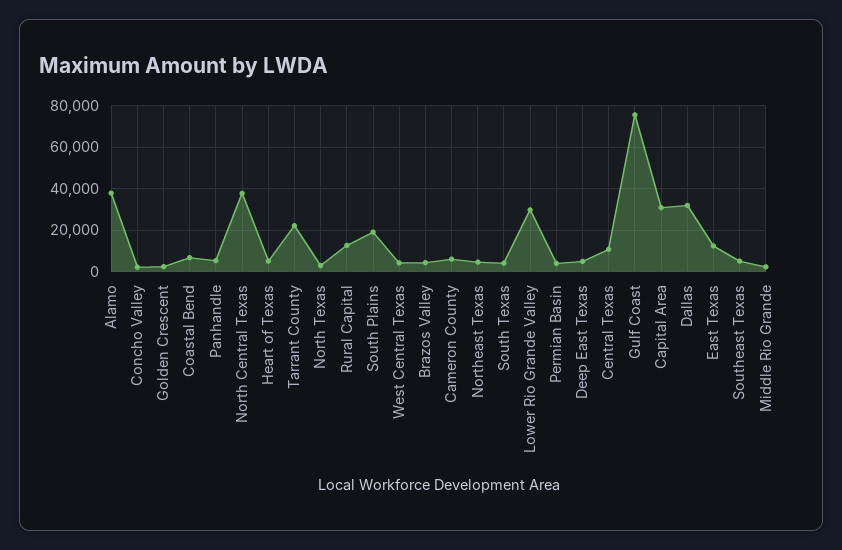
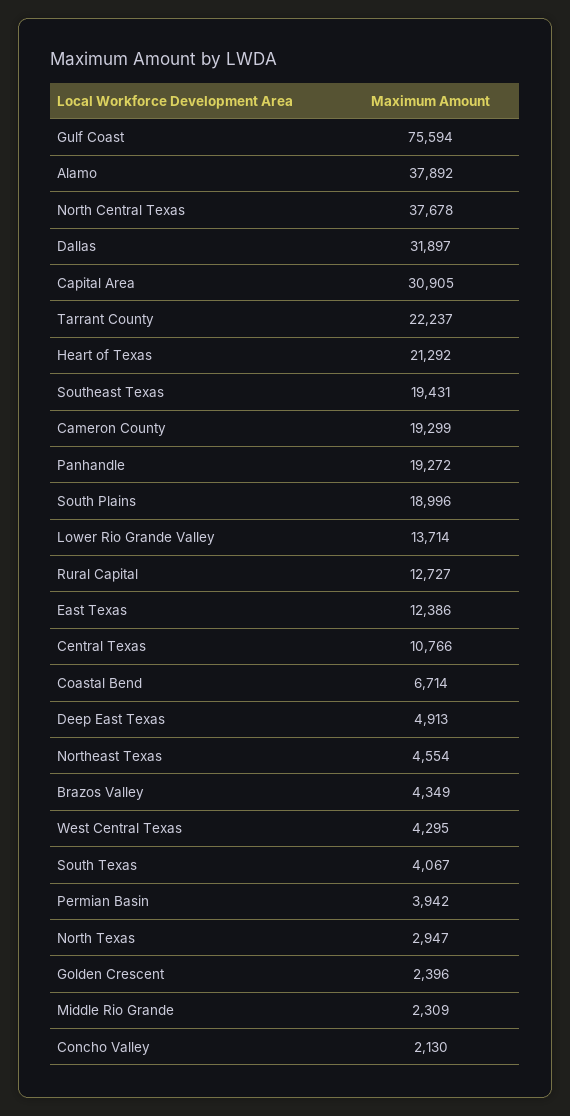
  {
    "Alamo": 37892,
    "Concho Valley": 2130,
    "Golden Crescent": 2396,
    "Coastal Bend": 6714,
-   "Panhandle": 5000,
+   "Panhandle": 19272,
    "North Central Texas": 37678,
-   "Heart of Texas": 5000,
+   "Heart of Texas": 21292,
    "Tarrant County": 22237,
    "North Texas": 2947,
    "Rural Capital": 12727,
    "South Plains": 18996,
    "West Central Texas": 4295,
    "Brazos Valley": 4349,
-   "Cameron County": 5000,
+   "Cameron County": 19299,
    "Northeast Texas": 4554,
    "South Texas": 4067,
-   "Lower Rio Grande Valley": 30000,
+   "Lower Rio Grande Valley": 13714,
    "Permian Basin": 3942,
    "Deep East Texas": 4913,
    "Central Texas": 10766,
    "Gulf Coast": 75594,
    "Capital Area": 30905,
    "Dallas": 31897,
    "East Texas": 12386,
-   "Southeast Texas": 5000,
+   "Southeast Texas": 19431,
    "Middle Rio Grande": 2309
  }

